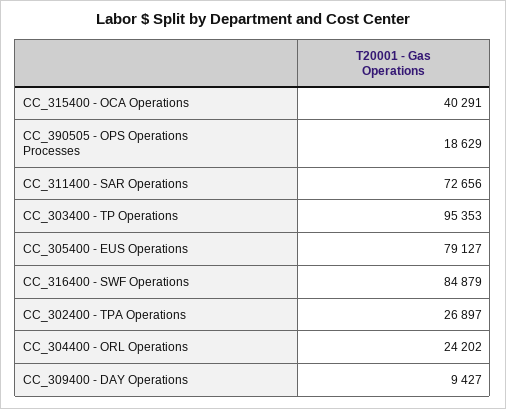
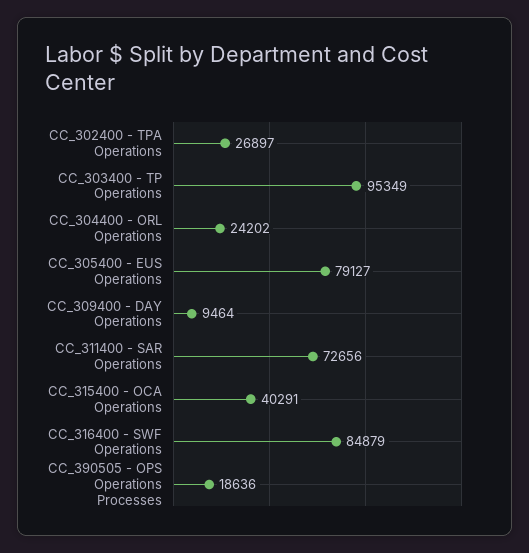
  {
    "CC_315400 - OCA Operations": 40291,
-   "CC_390505 - OPS Operations Processes": 18629,
+   "CC_390505 - OPS Operations Processes": 18636,
    "CC_311400 - SAR Operations": 72656,
-   "CC_303400 - TP Operations": 95353,
+   "CC_303400 - TP Operations": 95349,
    "CC_305400 - EUS Operations": 79127,
    "CC_316400 - SWF Operations": 84879,
    "CC_302400 - TPA Operations": 26897,
    "CC_304400 - ORL Operations": 24202,
-   "CC_309400 - DAY Operations": 9427
+   "CC_309400 - DAY Operations": 9464
  }

